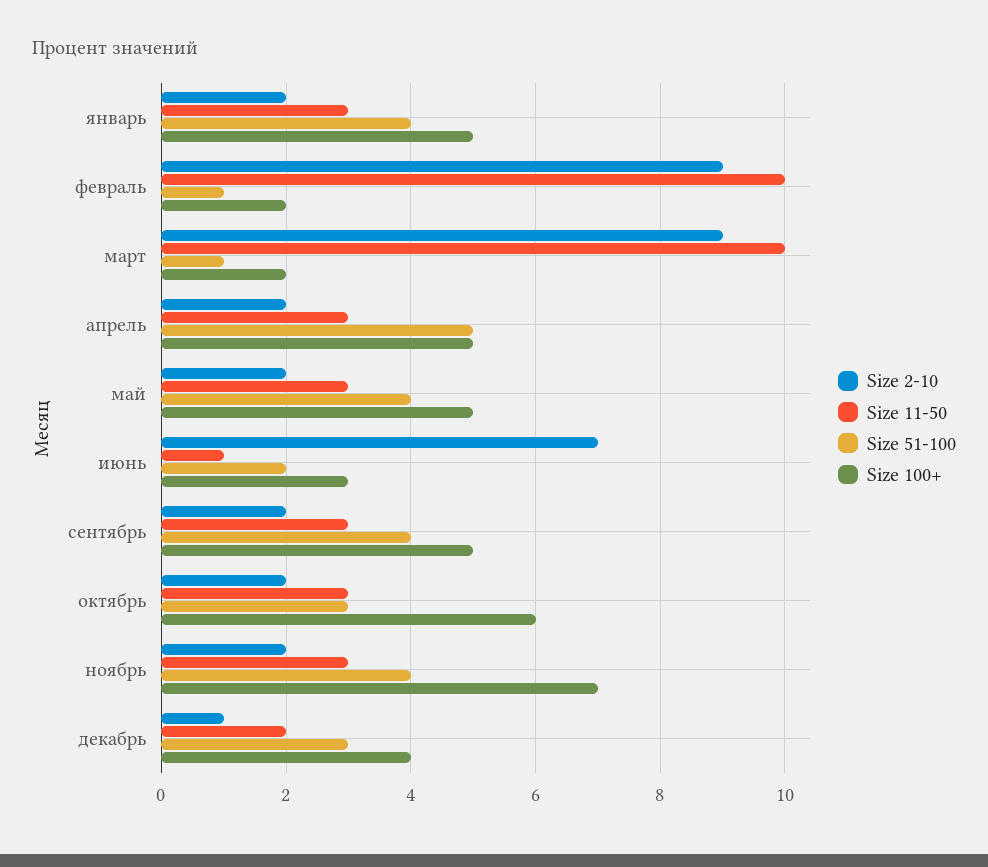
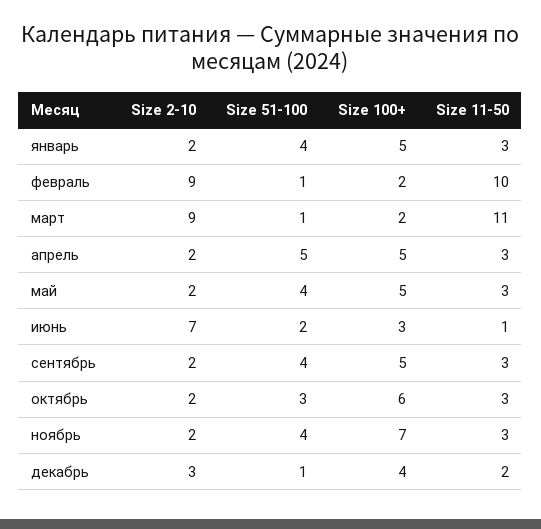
  {
    "Size 2-10": {
      "январь": 2,
      "февраль": 9,
      "март": 9,
      "апрель": 2,
      "май": 2,
      "июнь": 7,
      "сентябрь": 2,
      "октябрь": 2,
      "ноябрь": 2,
-     "декабрь": 1
+     "декабрь": 3
    },
    "Size 11-50": {
      "январь": 3,
      "февраль": 10,
-     "март": 10,
+     "март": 11,
      "апрель": 3,
      "май": 3,
      "июнь": 1,
      "сентябрь": 3,
      "октябрь": 3,
      "ноябрь": 3,
      "декабрь": 2
    },
    "Size 51-100": {
      "январь": 4,
      "февраль": 1,
      "март": 1,
      "апрель": 5,
      "май": 4,
      "июнь": 2,
      "сентябрь": 4,
      "октябрь": 3,
      "ноябрь": 4,
-     "декабрь": 3
+     "декабрь": 1
    },
    "Size 100+": {
      "январь": 5,
      "февраль": 2,
      "март": 2,
      "апрель": 5,
      "май": 5,
      "июнь": 3,
      "сентябрь": 5,
      "октябрь": 6,
      "ноябрь": 7,
      "декабрь": 4
    }
  }

